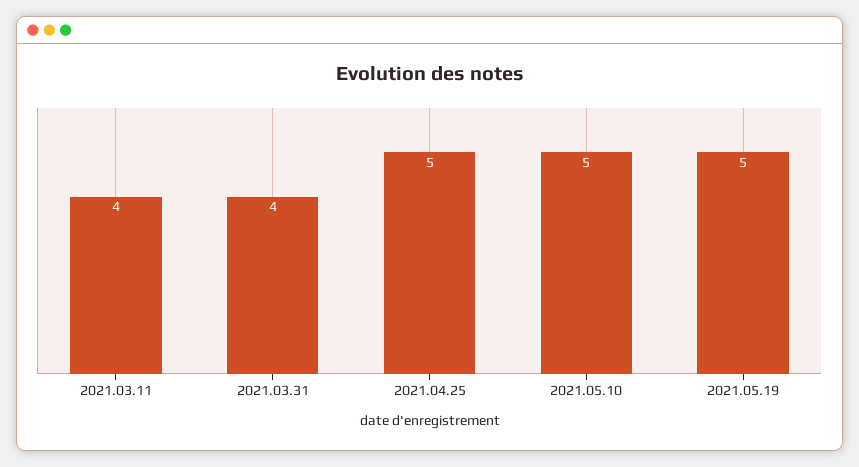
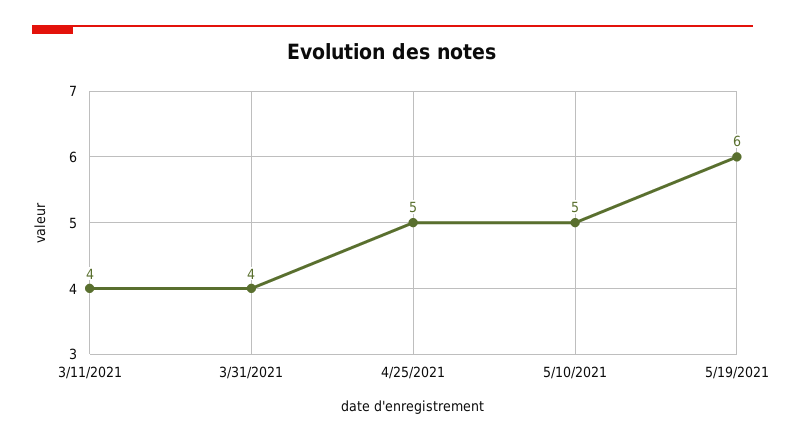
  {
    "2021.03.11": 4,
    "2021.03.31": 4,
    "2021.04.25": 5,
    "2021.05.10": 5,
-   "2021.05.19": 5
+   "2021.05.19": 6
  }

